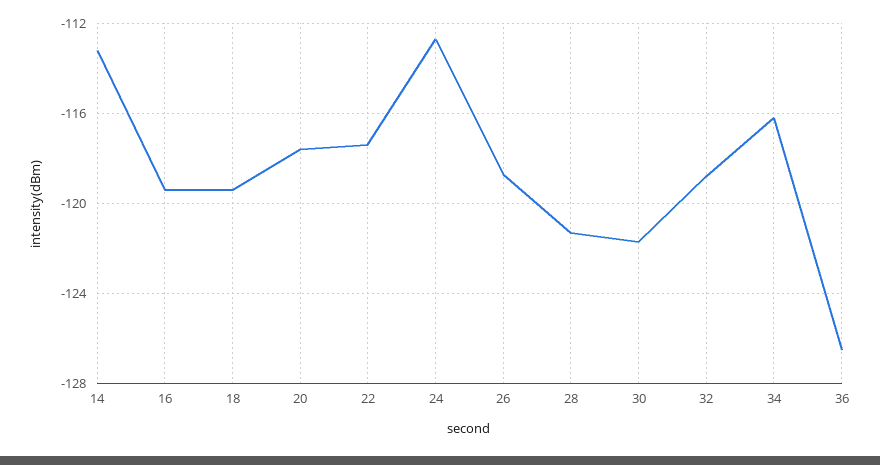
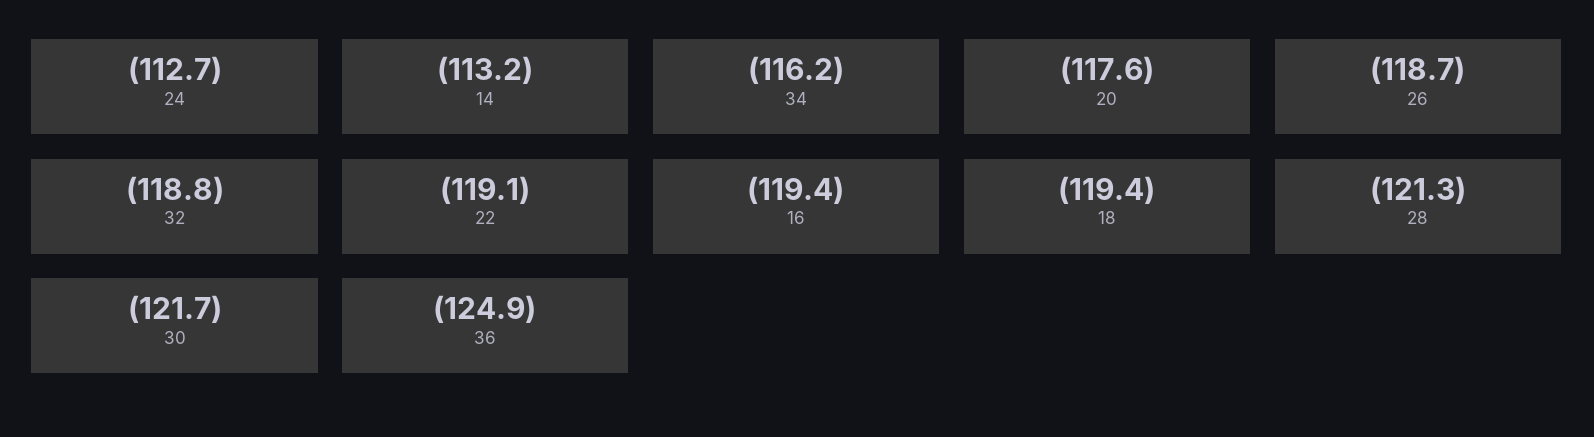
  {
    "14": -113.2,
    "16": -119.4,
    "18": -119.4,
    "20": -117.6,
-   "22": -117.5,
+   "22": -119.1,
    "24": -112.7,
    "26": -118.7,
    "28": -121.3,
    "30": -121.7,
    "32": -118.8,
    "34": -116.2,
-   "36": -126.5
+   "36": -124.9
  }

